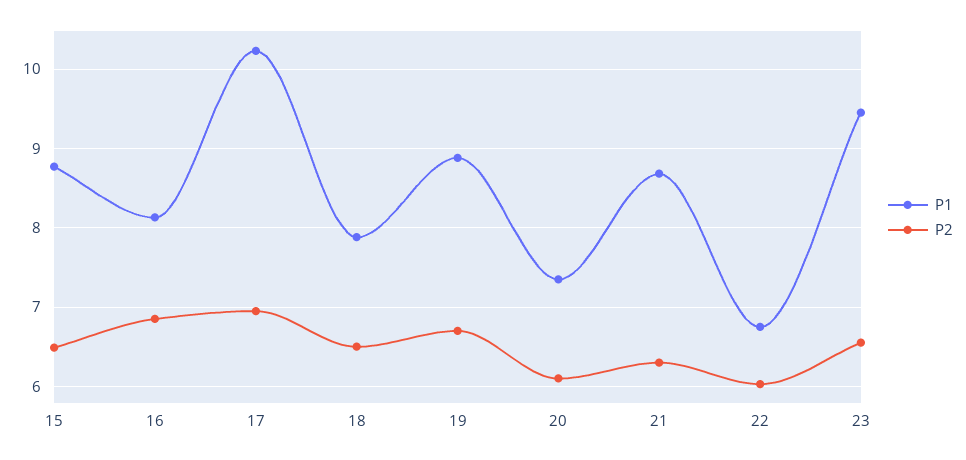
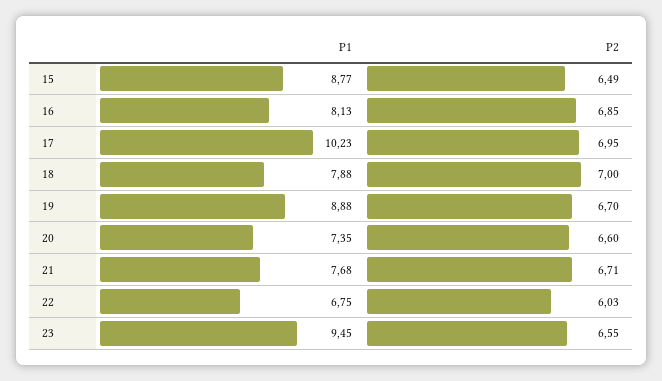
  {
    "P1": {
      "15": 8.77,
      "16": 8.13,
      "17": 10.23,
      "18": 7.88,
      "19": 8.88,
      "20": 7.35,
-     "21": 8.7,
+     "21": 7.68,
      "22": 6.75,
      "23": 9.45
    },
    "P2": {
      "15": 6.49,
      "16": 6.85,
      "17": 6.95,
-     "18": 6.5,
+     "18": 7,
      "19": 6.7,
-     "20": 6.1,
+     "20": 6.6,
-     "21": 6.3,
+     "21": 6.71,
      "22": 6.03,
      "23": 6.55
    }
  }

